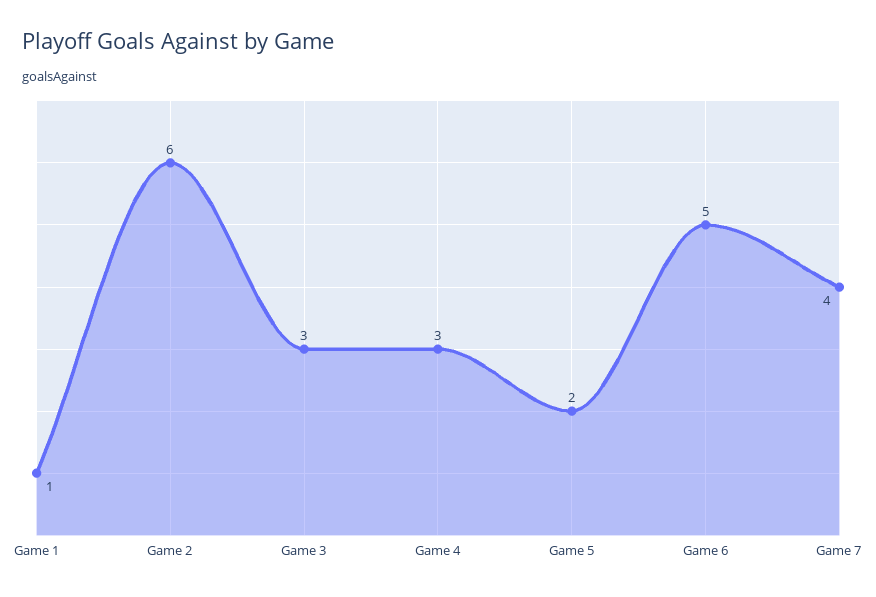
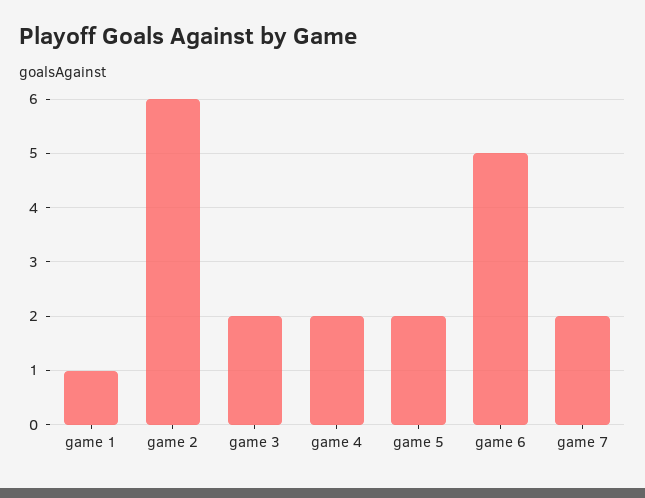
  {
    "Game 1": 1,
    "Game 2": 6,
-   "Game 3": 3,
+   "Game 3": 2,
-   "Game 4": 3,
+   "Game 4": 2,
    "Game 5": 2,
    "Game 6": 5,
-   "Game 7": 4
+   "Game 7": 2
  }

